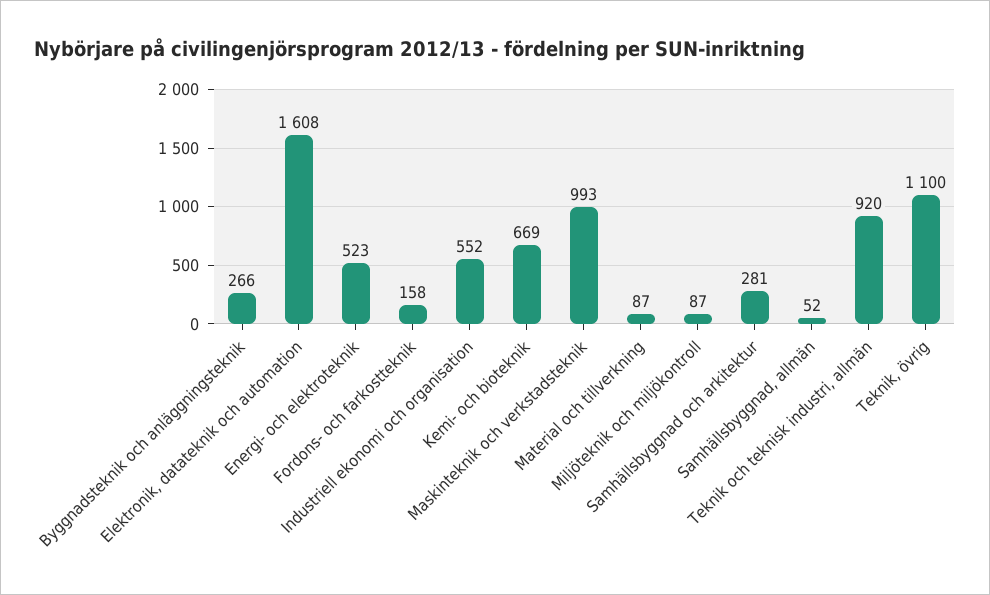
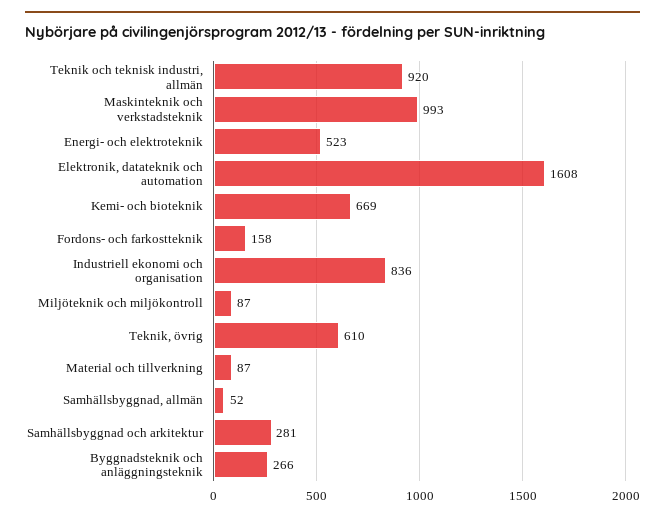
  {
    "Byggnadsteknik och anläggningsteknik": 266,
    "Elektronik, datateknik och automation": 1608,
    "Energi- och elektroteknik": 523,
    "Fordons- och farkostteknik": 158,
-   "Industriell ekonomi och organisation": 552,
+   "Industriell ekonomi och organisation": 836,
    "Kemi- och bioteknik": 669,
    "Maskinteknik och verkstadsteknik": 993,
    "Material och tillverkning": 87,
    "Miljöteknik och miljökontroll": 87,
    "Samhällsbyggnad och arkitektur": 281,
    "Samhällsbyggnad, allmän": 52,
    "Teknik och teknisk industri, allmän": 920,
-   "Teknik, övrig": 1100
+   "Teknik, övrig": 610
  }

